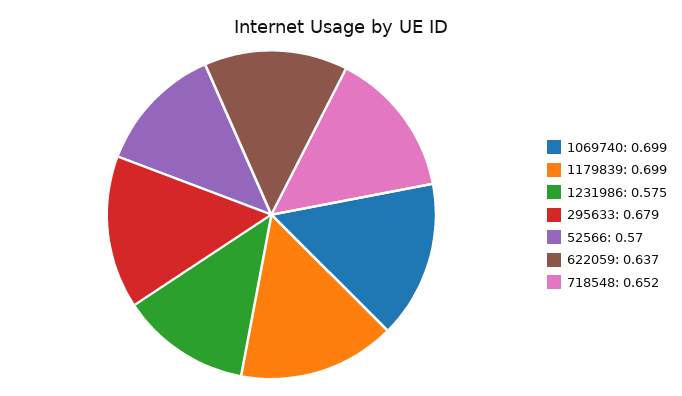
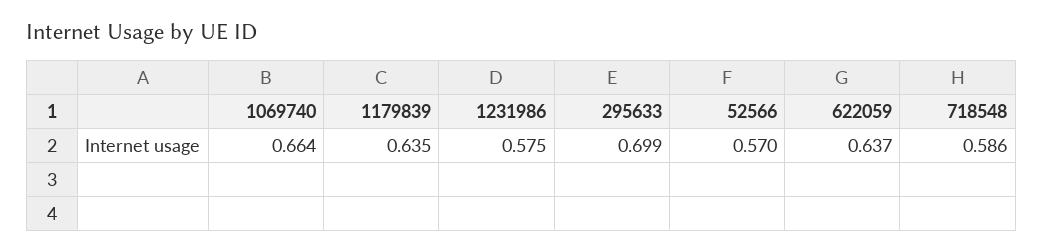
  {
-   "1069740": 0.699,
+   "1069740": 0.664,
-   "1179839": 0.699,
+   "1179839": 0.635,
    "1231986": 0.575,
-   "295633": 0.679,
+   "295633": 0.699,
    "52566": 0.57,
    "622059": 0.637,
-   "718548": 0.652
+   "718548": 0.586
  }

